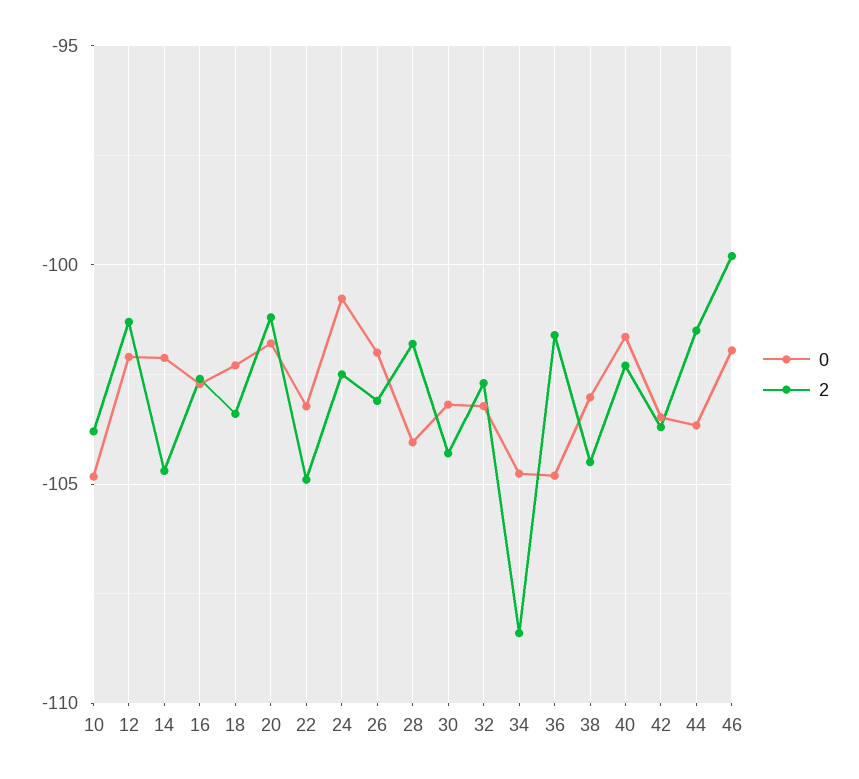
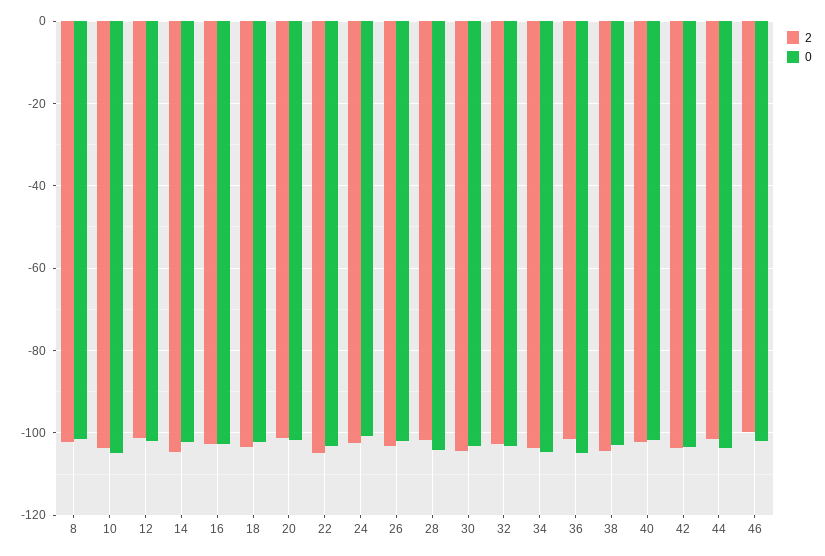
  {
    "0": {
      "10": -105,
      "12": -102,
      "14": -102,
      "16": -102.5,
      "18": -102.5,
      "20": -102,
      "22": -103,
      "24": -101,
      "26": -102,
      "28": -104,
      "30": -103,
      "32": -103,
      "34": -105,
      "36": -105,
      "38": -103,
      "40": -101.5,
      "42": -103.5,
      "44": -103.5,
-     "46": -102
+     "46": -102,
+     "8": -102
    },
    "2": {
      "10": -104,
      "12": -101.5,
      "14": -104.5,
      "16": -102.5,
      "18": -103.5,
      "20": -101,
      "22": -105,
      "24": -102.5,
      "26": -103,
      "28": -102,
      "30": -104.5,
      "32": -102.5,
-     "34": -108.5,
+     "34": -104,
      "36": -101.5,
      "38": -104.5,
      "40": -102.5,
      "42": -103.5,
      "44": -101.5,
-     "46": -100
+     "46": -100,
+     "8": -102
    }
  }

